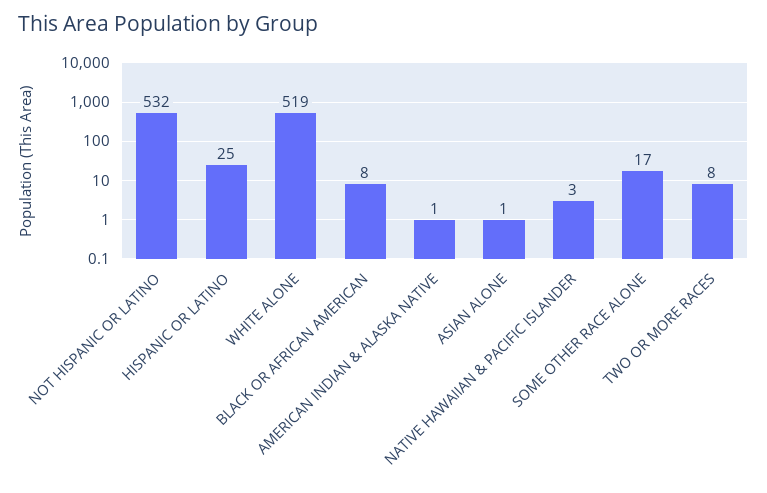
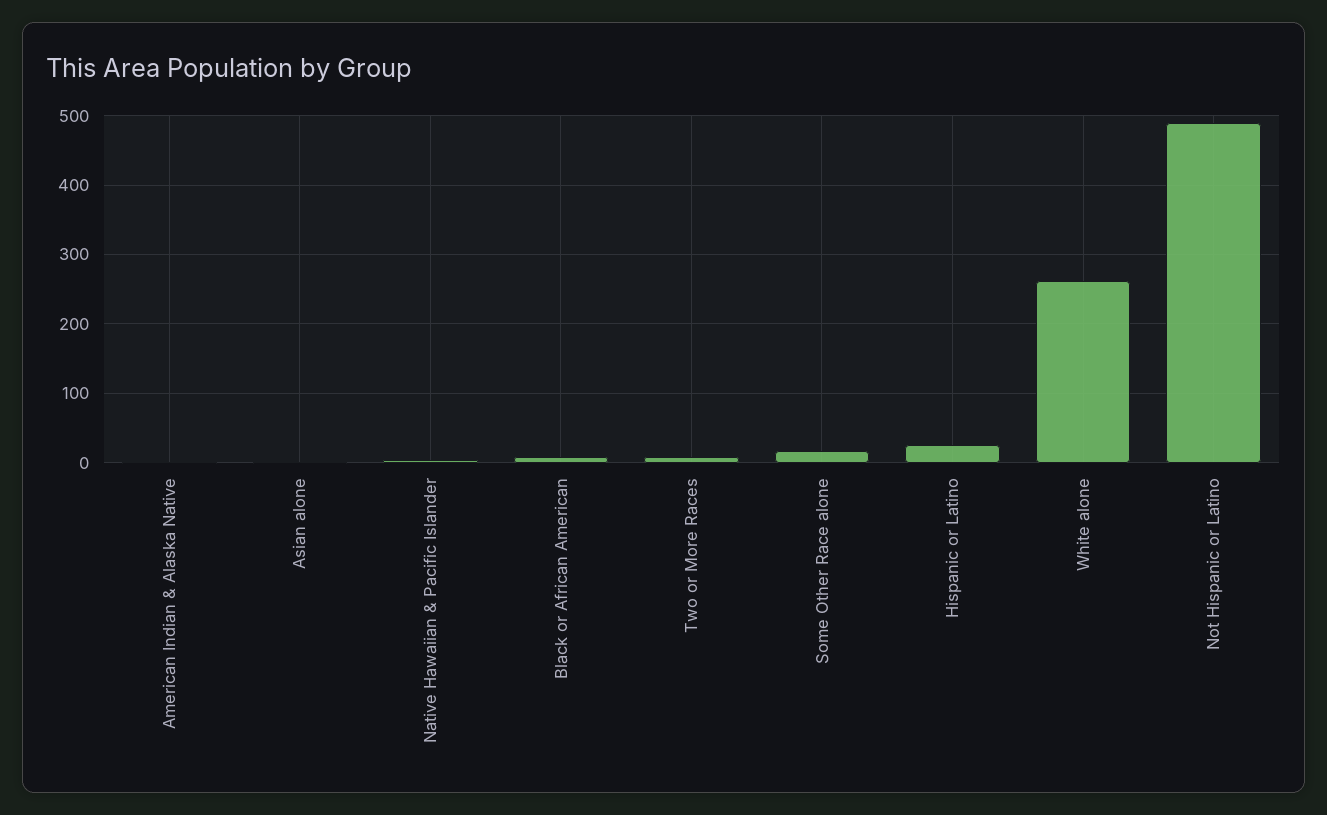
  {
-   "NOT HISPANIC OR LATINO": 532,
+   "NOT HISPANIC OR LATINO": 490,
    "HISPANIC OR LATINO": 25,
-   "WHITE ALONE": 519,
+   "WHITE ALONE": 260,
    "BLACK OR AFRICAN AMERICAN": 8,
    "AMERICAN INDIAN & ALASKA NATIVE": 1,
    "ASIAN ALONE": 1,
    "NATIVE HAWAIIAN & PACIFIC ISLANDER": 3,
    "SOME OTHER RACE ALONE": 17,
    "TWO OR MORE RACES": 8
  }

